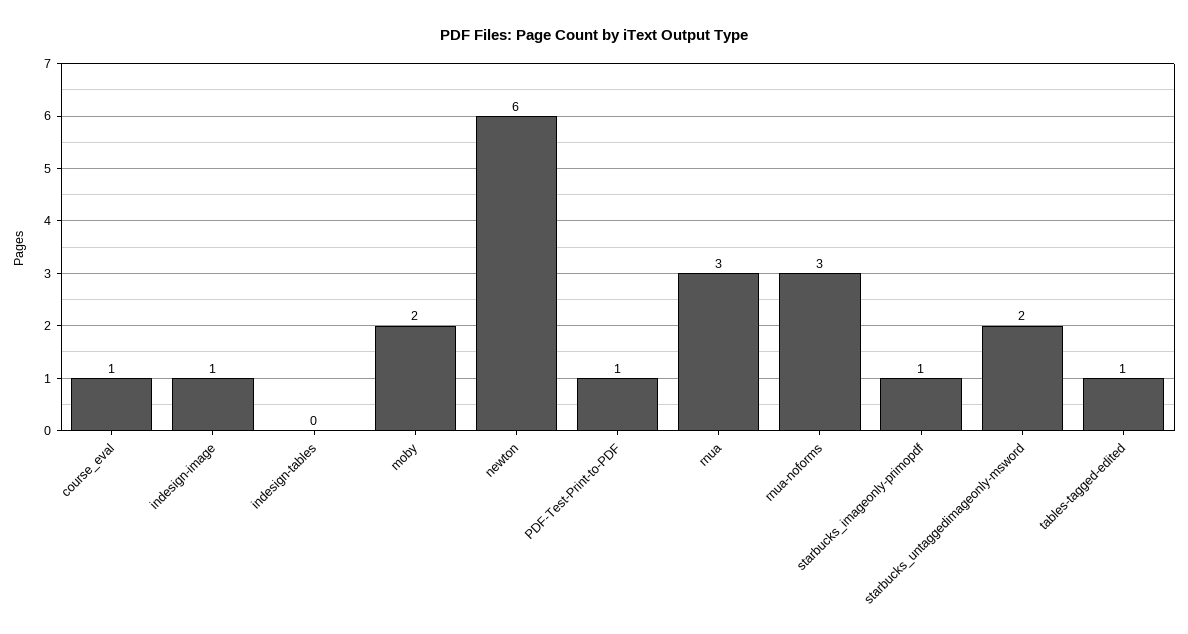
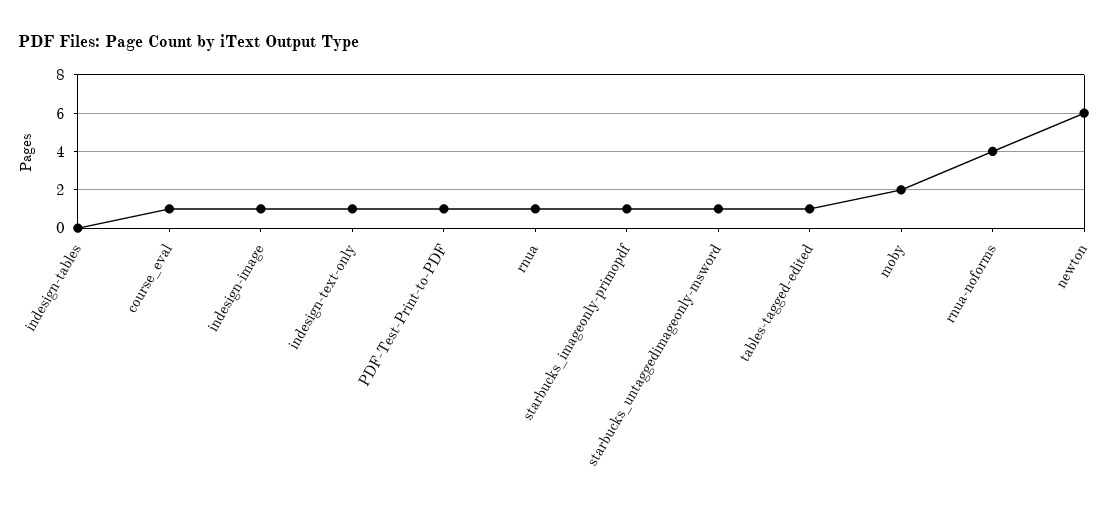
  {
    "course_eval": 1,
    "indesign-image": 1,
    "indesign-tables": 0,
    "moby": 2,
    "newton": 6,
    "PDF-Test-Print-to-PDF": 1,
-   "rnua": 3,
+   "rnua": 1,
-   "rnua-noforms": 3,
+   "rnua-noforms": 4,
    "starbucks_imageonly-primopdf": 1,
-   "starbucks_untaggedimageonly-msword": 2,
+   "starbucks_untaggedimageonly-msword": 1,
-   "tables-tagged-edited": 1
+   "tables-tagged-edited": 1,
+   "indesign-text-only": 1
  }

